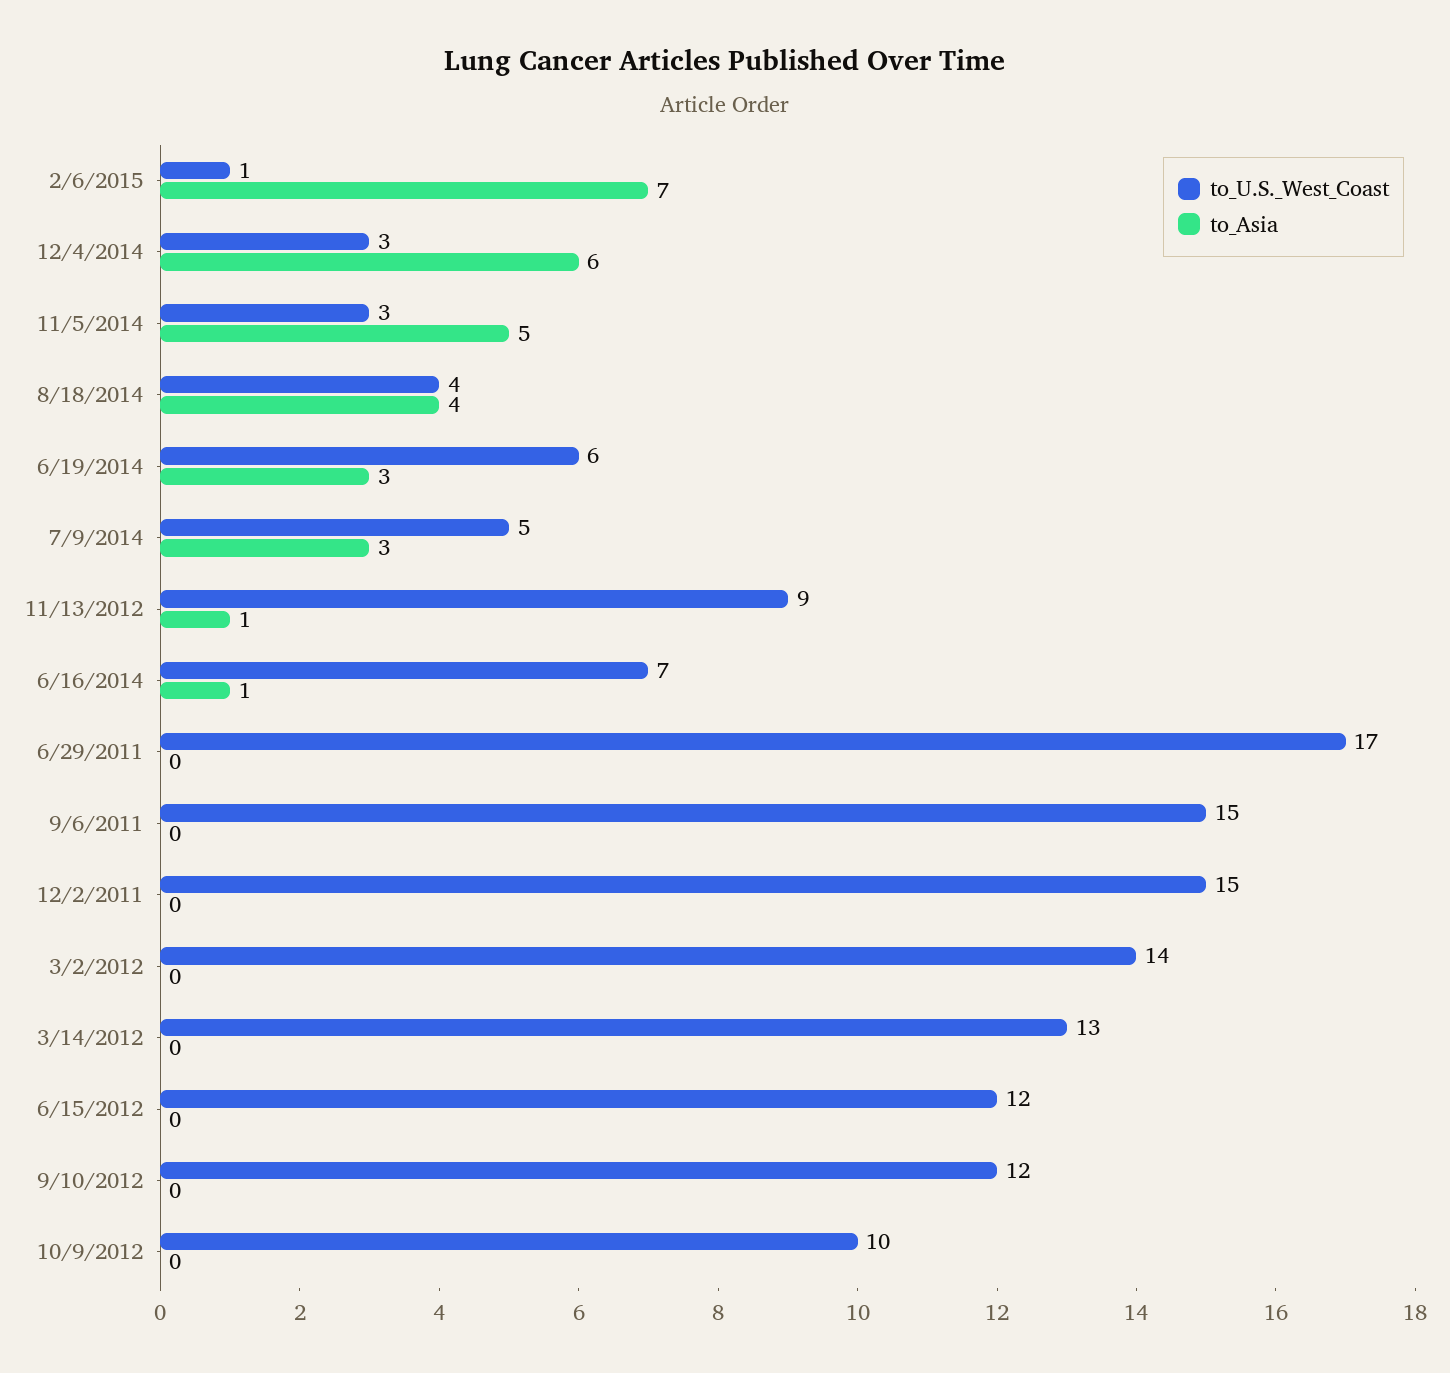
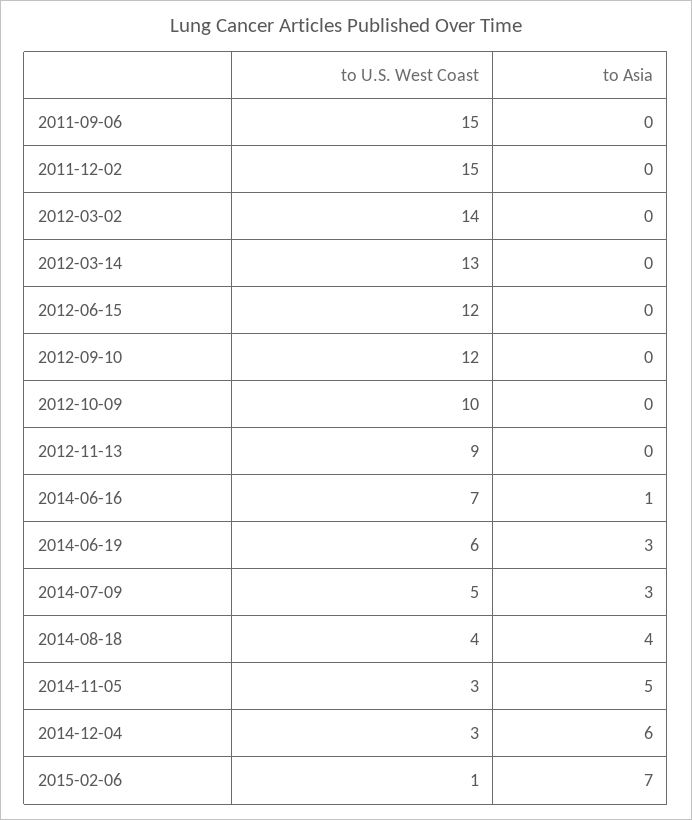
  {
    "to_U.S._West_Coast": {
      "2/6/2015": 1,
      "12/4/2014": 3,
      "11/5/2014": 3,
      "8/18/2014": 4,
      "6/19/2014": 6,
      "7/9/2014": 5,
      "11/13/2012": 9,
      "6/16/2014": 7,
-     "6/29/2011": 17,
      "9/6/2011": 15,
      "12/2/2011": 15,
      "3/2/2012": 14,
      "3/14/2012": 13,
      "6/15/2012": 12,
      "9/10/2012": 12,
      "10/9/2012": 10
    },
    "to_Asia": {
      "2/6/2015": 7,
      "12/4/2014": 6,
      "11/5/2014": 5,
      "8/18/2014": 4,
      "6/19/2014": 3,
      "7/9/2014": 3,
-     "11/13/2012": 1,
+     "11/13/2012": 0,
      "6/16/2014": 1,
-     "6/29/2011": 0,
      "9/6/2011": 0,
      "12/2/2011": 0,
      "3/2/2012": 0,
      "3/14/2012": 0,
      "6/15/2012": 0,
      "9/10/2012": 0,
      "10/9/2012": 0
    }
  }

